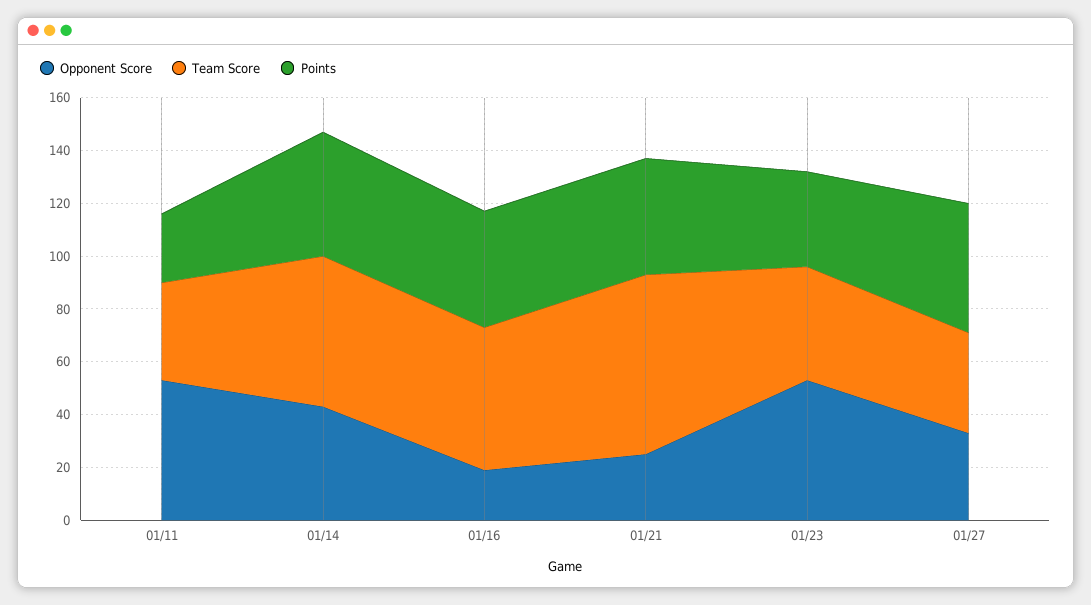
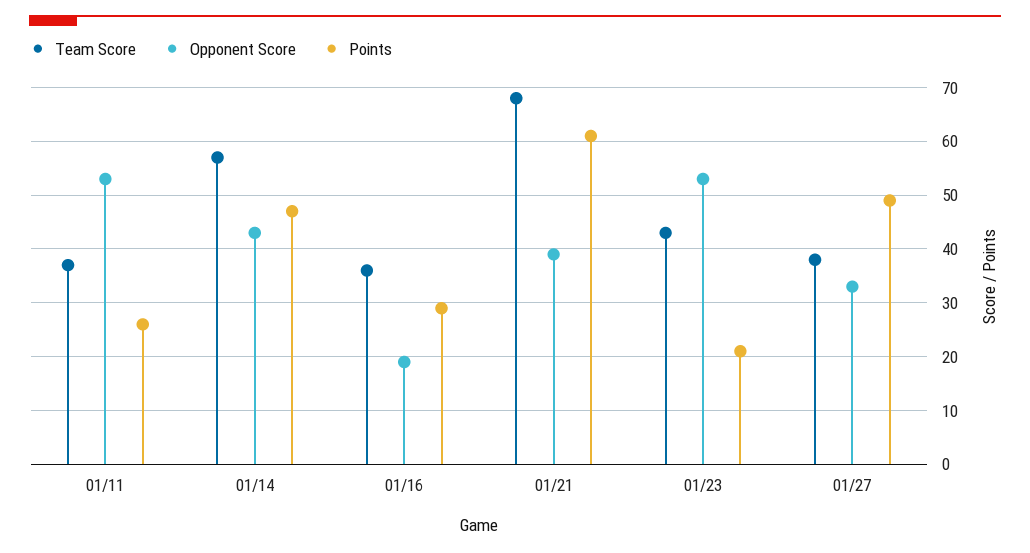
  {
    "Opponent Score": {
      "01/11": 55,
      "01/14": 45,
      "01/16": 20,
-     "01/21": 25,
+     "01/21": 40,
      "01/23": 55,
      "01/27": 35
    },
    "Team Score": {
      "01/11": 35,
      "01/14": 55,
-     "01/16": 55,
+     "01/16": 35,
      "01/21": 70,
      "01/23": 45,
      "01/27": 40
    },
    "Points": {
      "01/11": 25,
      "01/14": 45,
-     "01/16": 45,
+     "01/16": 30,
-     "01/21": 45,
+     "01/21": 60,
-     "01/23": 35,
+     "01/23": 20,
      "01/27": 50
    }
  }

